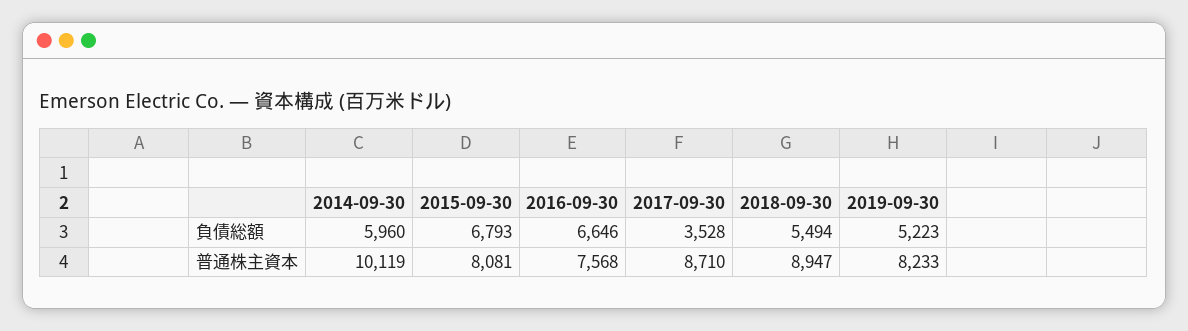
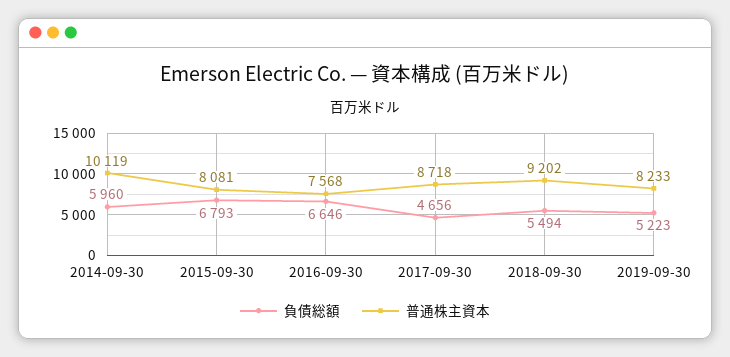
  {
    "負債総額": {
      "2014-09-30": 5960,
      "2015-09-30": 6793,
      "2016-09-30": 6646,
-     "2017-09-30": 3528,
+     "2017-09-30": 4656,
      "2018-09-30": 5494,
      "2019-09-30": 5223
    },
    "普通株主資本": {
      "2014-09-30": 10119,
      "2015-09-30": 8081,
      "2016-09-30": 7568,
-     "2017-09-30": 8710,
+     "2017-09-30": 8718,
-     "2018-09-30": 8947,
+     "2018-09-30": 9202,
      "2019-09-30": 8233
    }
  }

